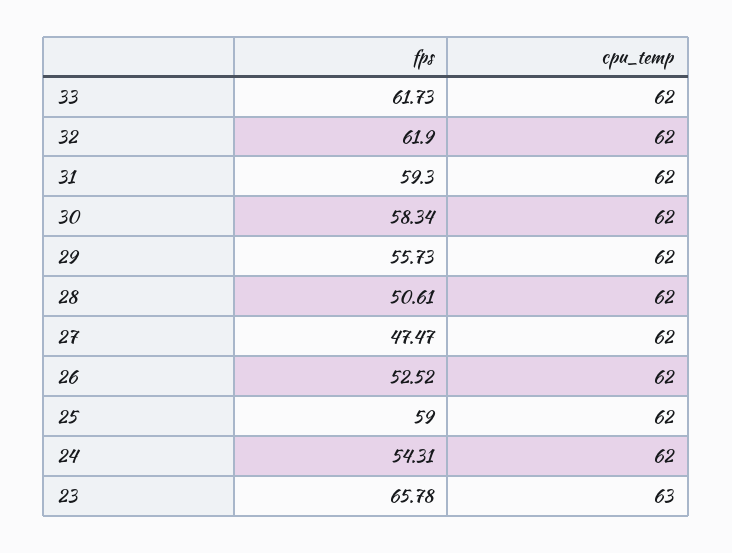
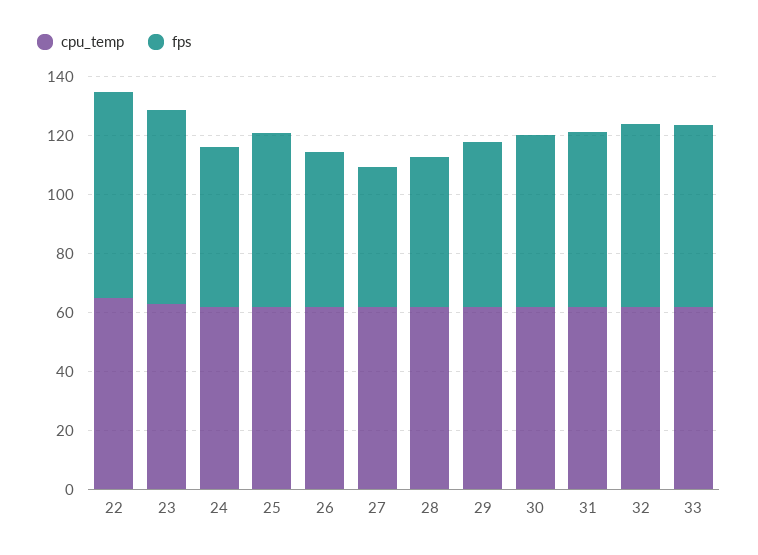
  {
    "fps": {
      "33": 61.73,
      "32": 61.9,
      "31": 59.3,
      "30": 58.34,
      "29": 55.73,
      "28": 50.61,
      "27": 47.47,
      "26": 52.52,
      "25": 59,
      "24": 54.31,
-     "23": 65.78
+     "23": 65.78,
+     "22": 70
    },
    "cpu_temp": {
      "33": 62,
      "32": 62,
      "31": 62,
      "30": 62,
      "29": 62,
      "28": 62,
      "27": 62,
      "26": 62,
      "25": 62,
      "24": 62,
-     "23": 63
+     "23": 63,
+     "22": 65
    }
  }

